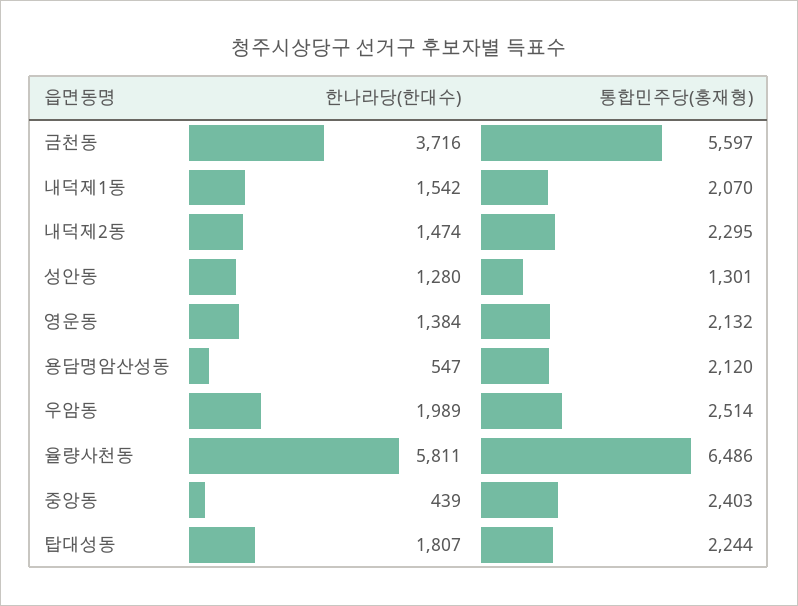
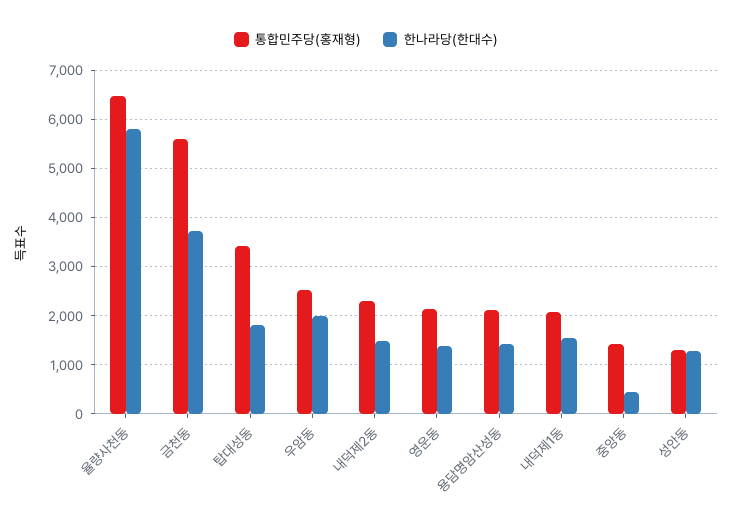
  {
    "한나라당(한대수)": {
      "금천동": 3716,
      "내덕제1동": 1542,
      "내덕제2동": 1474,
      "성안동": 1280,
      "영운동": 1384,
-     "용담명암산성동": 547,
+     "용담명암산성동": 1400,
      "우암동": 1989,
      "율량사천동": 5811,
      "중앙동": 439,
      "탑대성동": 1807
    },
    "통합민주당(홍재형)": {
      "금천동": 5597,
      "내덕제1동": 2070,
      "내덕제2동": 2295,
      "성안동": 1301,
      "영운동": 2132,
      "용담명암산성동": 2120,
      "우암동": 2514,
      "율량사천동": 6486,
-     "중앙동": 2403,
+     "중앙동": 1400,
-     "탑대성동": 2244
+     "탑대성동": 3400
    }
  }

